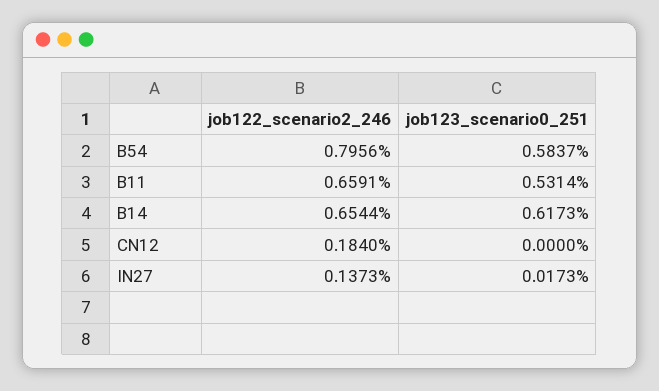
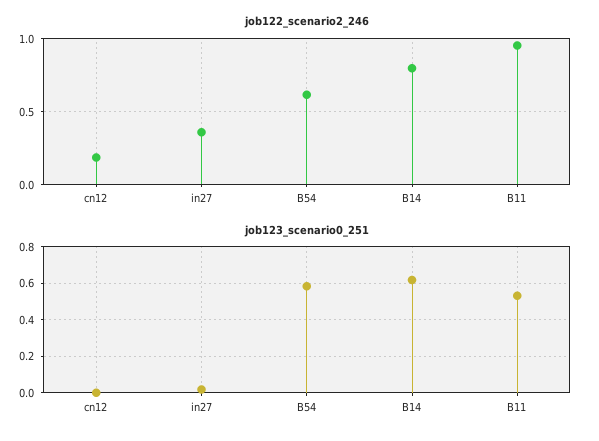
  {
    "job122_scenario2_246": {
-     "B54": 0.7956,
+     "B54": 0.6,
-     "B11": 0.6591,
+     "B11": 0.95,
-     "B14": 0.6544,
+     "B14": 0.8,
      "CN12": 0.184,
-     "IN27": 0.1373
+     "IN27": 0.35
    },
    "job123_scenario0_251": {
      "B54": 0.5837,
      "B11": 0.5314,
      "B14": 0.6173,
      "CN12": 0,
      "IN27": 0.0173
    }
  }

